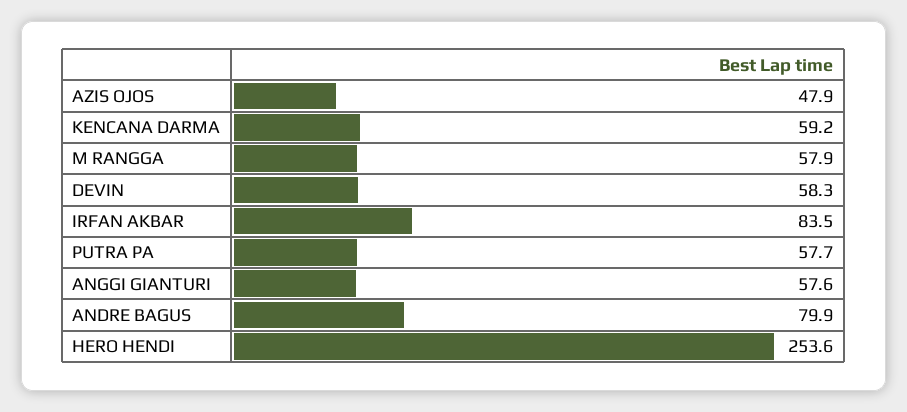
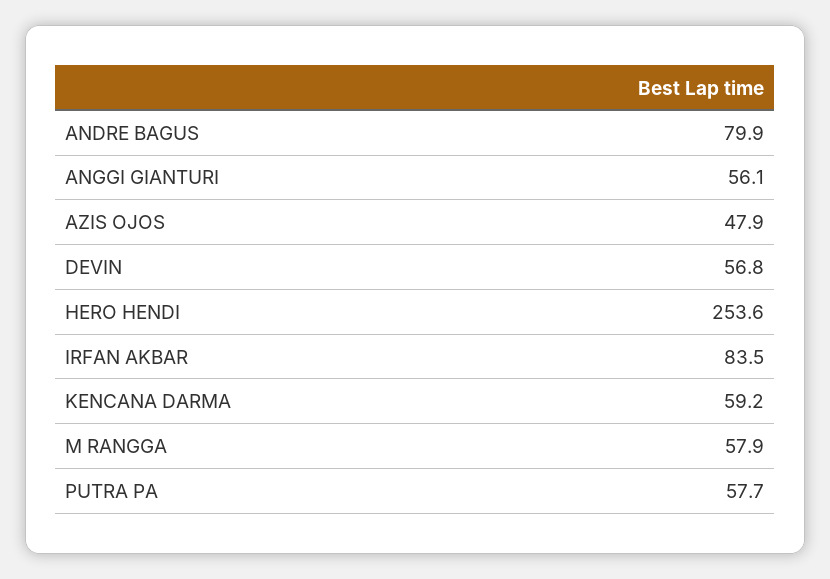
  {
    "AZIS OJOS": 47.9,
    "KENCANA DARMA": 59.2,
    "M RANGGA": 57.9,
-   "DEVIN": 58.3,
+   "DEVIN": 56.8,
    "IRFAN AKBAR": 83.5,
    "PUTRA PA": 57.7,
-   "ANGGI GIANTURI": 57.6,
+   "ANGGI GIANTURI": 56.1,
    "ANDRE BAGUS": 79.9,
    "HERO HENDI": 253.6
  }

